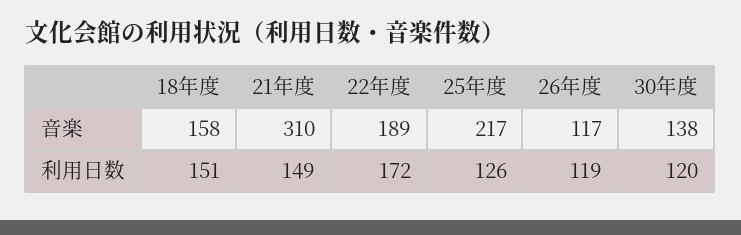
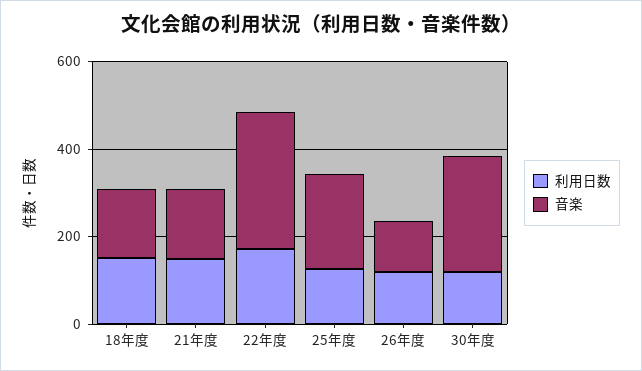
  {
    "音楽": {
      "18年度": 158,
-     "21年度": 310,
+     "21年度": 150,
-     "22年度": 189,
+     "22年度": 300,
      "25年度": 217,
      "26年度": 117,
-     "30年度": 138
+     "30年度": 250
    },
    "利用日数": {
      "18年度": 151,
      "21年度": 149,
      "22年度": 172,
      "25年度": 126,
      "26年度": 119,
      "30年度": 120
    }
  }

